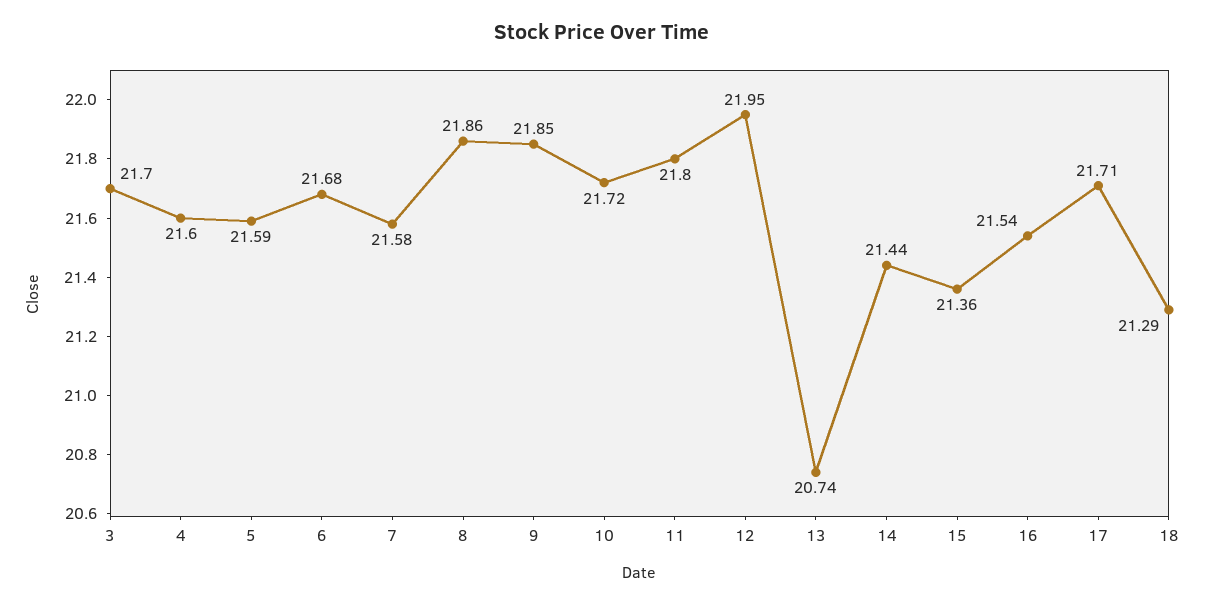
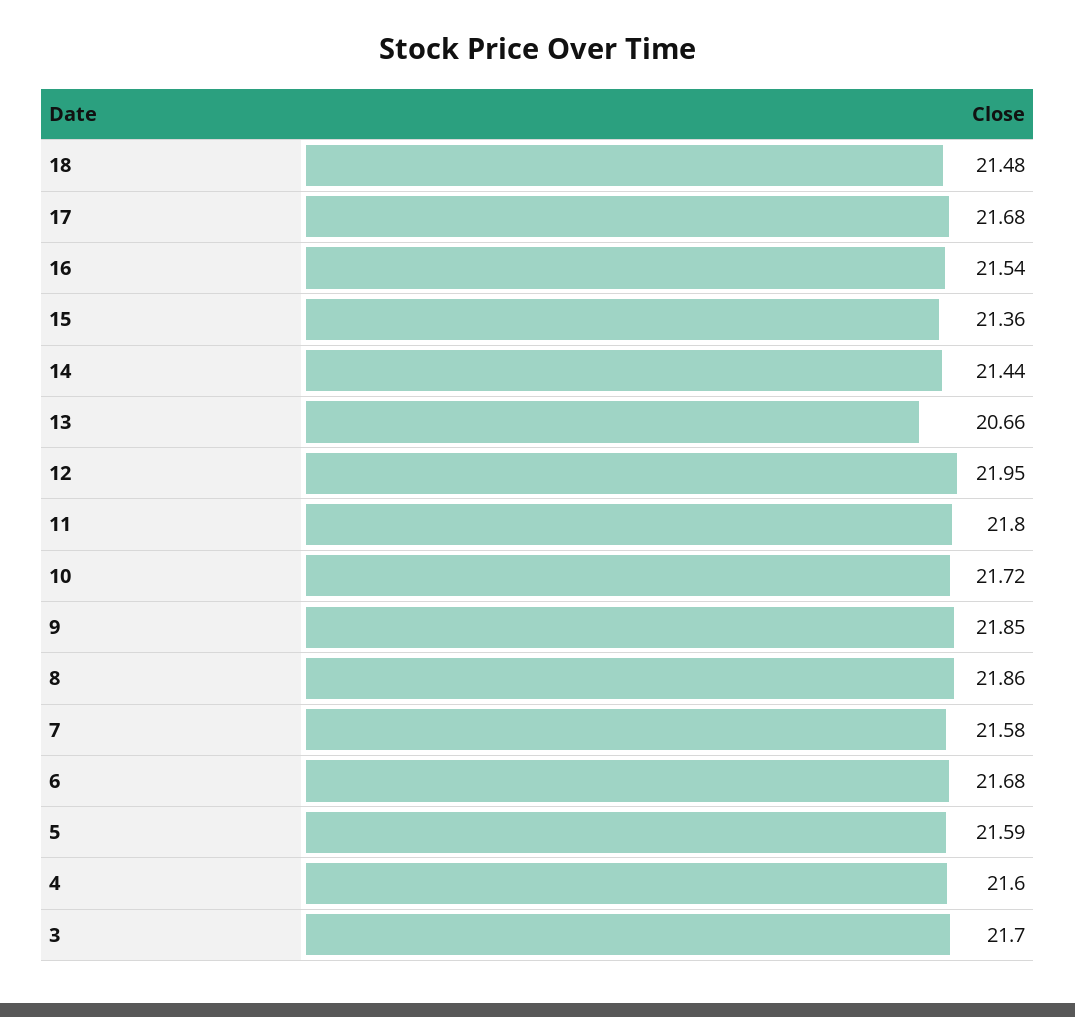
  {
    "3": 21.7,
    "4": 21.6,
    "5": 21.59,
    "6": 21.68,
    "7": 21.58,
    "8": 21.86,
    "9": 21.85,
    "10": 21.72,
    "11": 21.8,
    "12": 21.95,
-   "13": 20.74,
+   "13": 20.66,
    "14": 21.44,
    "15": 21.36,
    "16": 21.54,
-   "17": 21.71,
+   "17": 21.68,
-   "18": 21.29
+   "18": 21.48
  }

